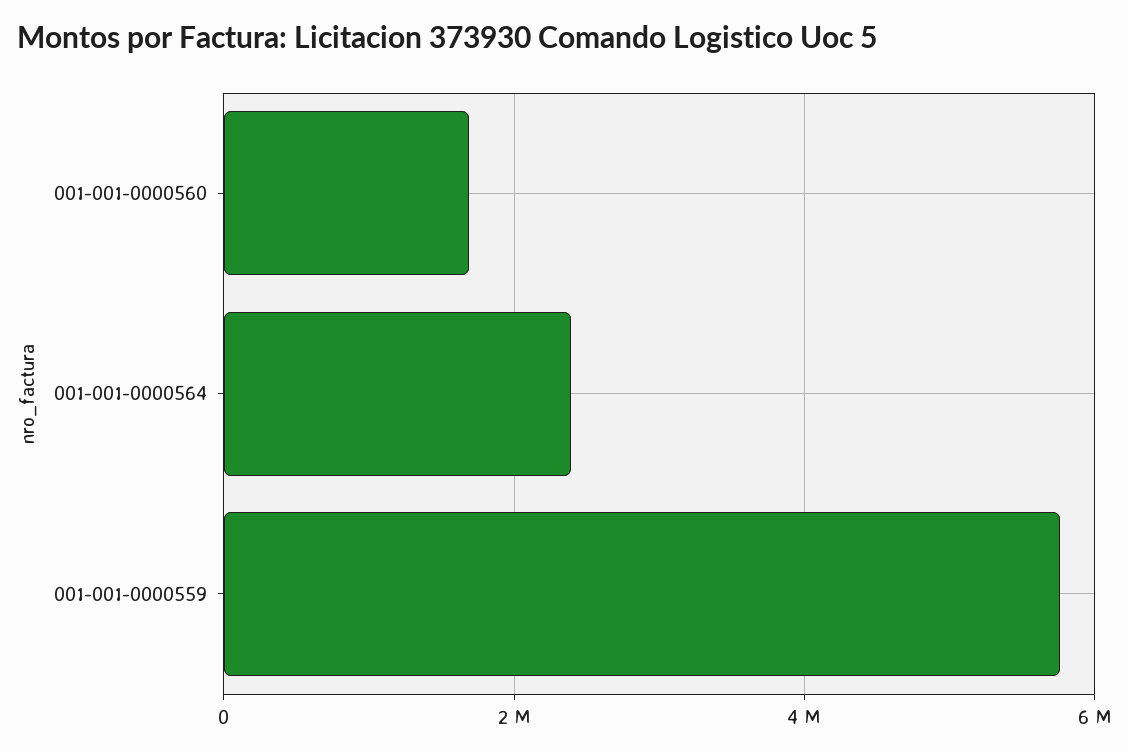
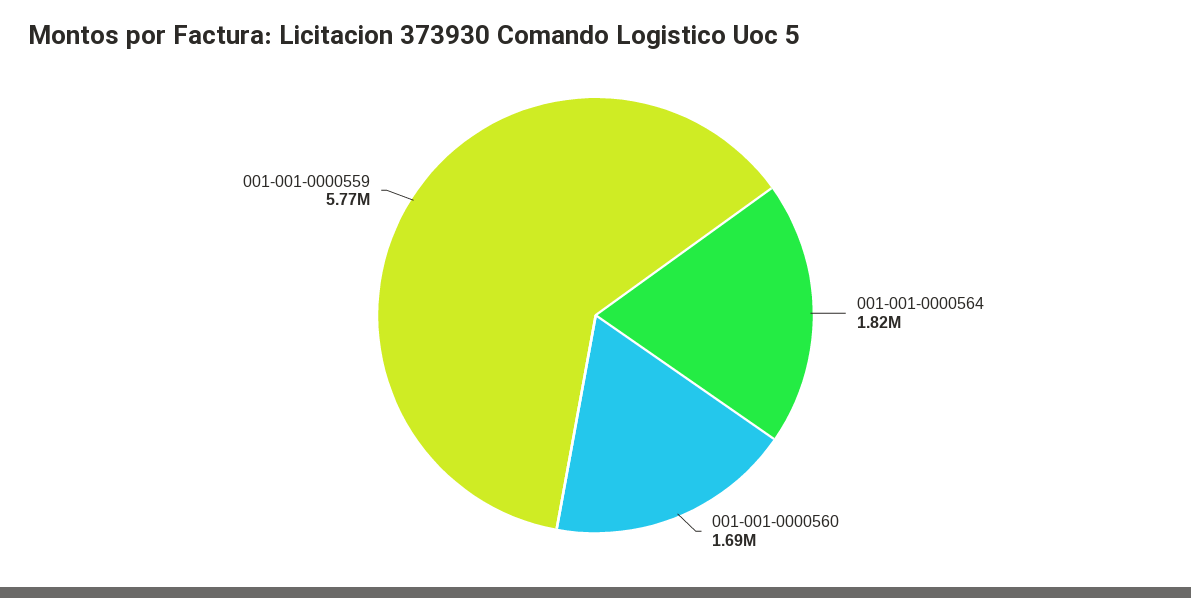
  {
    "001-001-0000560": 1690000,
-   "001-001-0000564": 2400000,
+   "001-001-0000564": 1820000,
    "001-001-0000559": 5770000
  }

